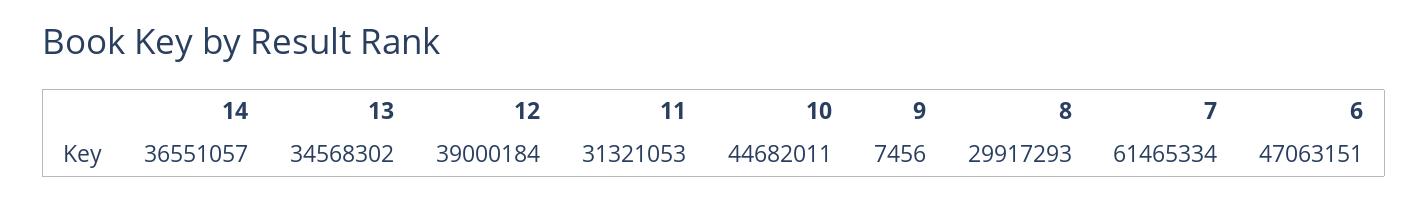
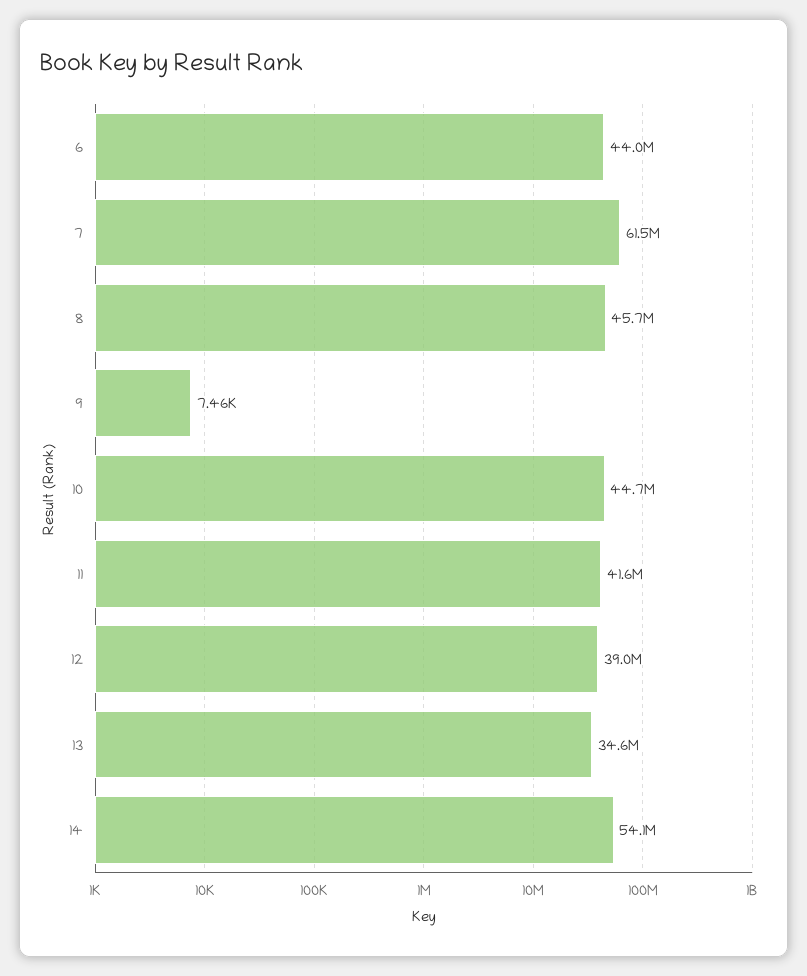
  {
-   "14": 36551057,
+   "14": 54100000,
    "13": 34568302,
    "12": 39000184,
-   "11": 31321053,
+   "11": 41600000,
    "10": 44682011,
    "9": 7456,
-   "8": 29917293,
+   "8": 45700000,
    "7": 61465334,
-   "6": 47063151
+   "6": 44000000
  }

